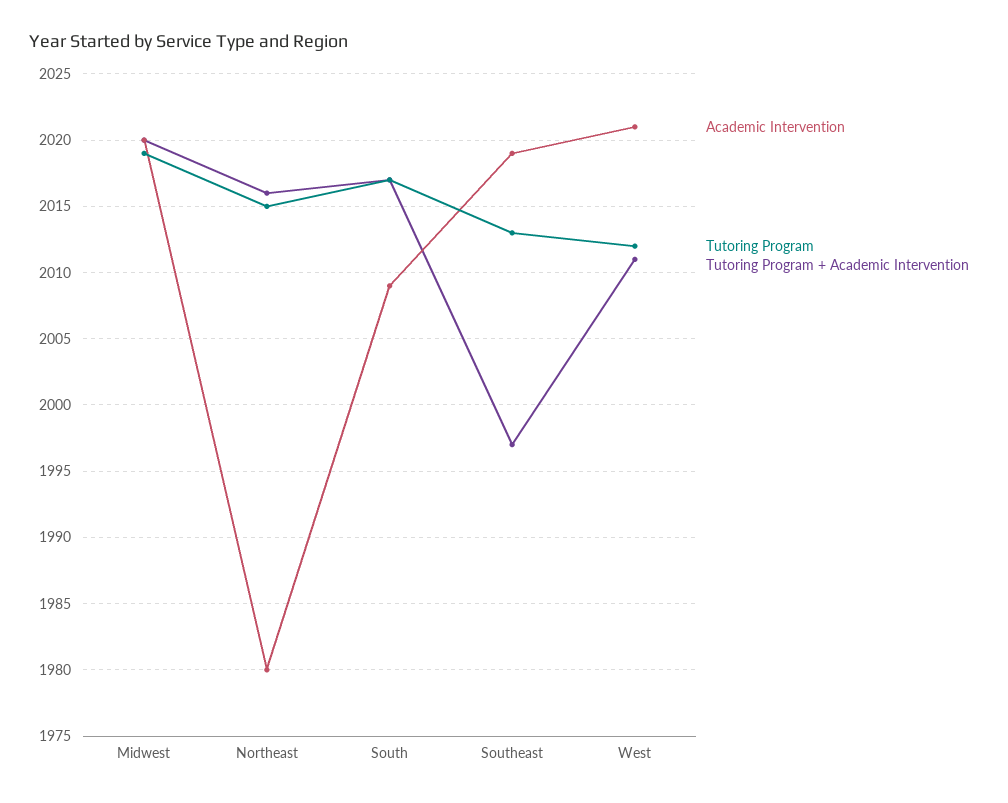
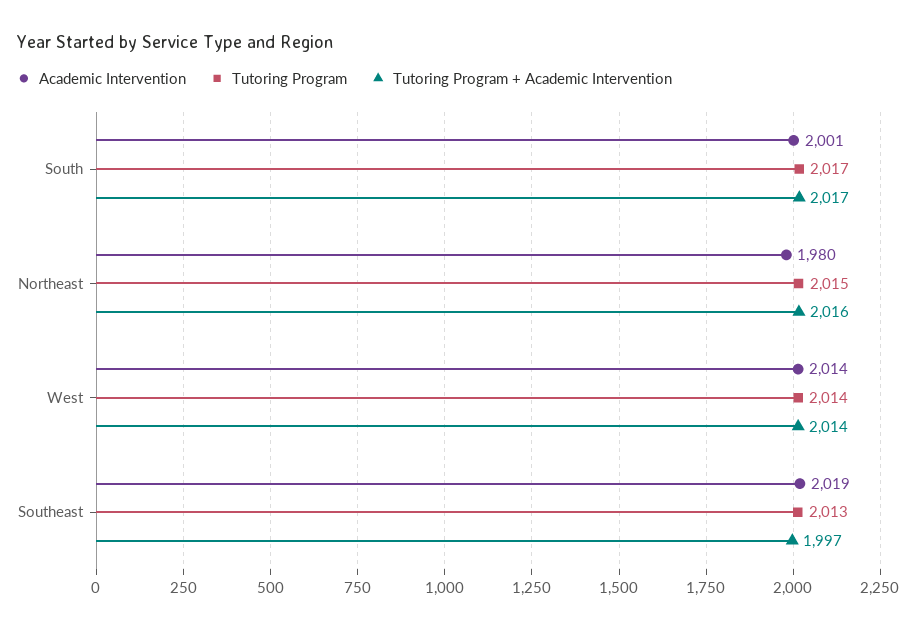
  {
    "Academic Intervention": {
-     "Midwest": 2020,
      "Northeast": 1980,
-     "South": 2009,
+     "South": 2001,
      "Southeast": 2019,
-     "West": 2021
+     "West": 2014
    },
    "Tutoring Program": {
-     "Midwest": 2019,
      "Northeast": 2015,
      "South": 2017,
      "Southeast": 2013,
-     "West": 2012
+     "West": 2014
    },
    "Tutoring Program + Academic Intervention": {
-     "Midwest": 2020,
      "Northeast": 2016,
      "South": 2017,
      "Southeast": 1997,
-     "West": 2011
+     "West": 2014
    }
  }

